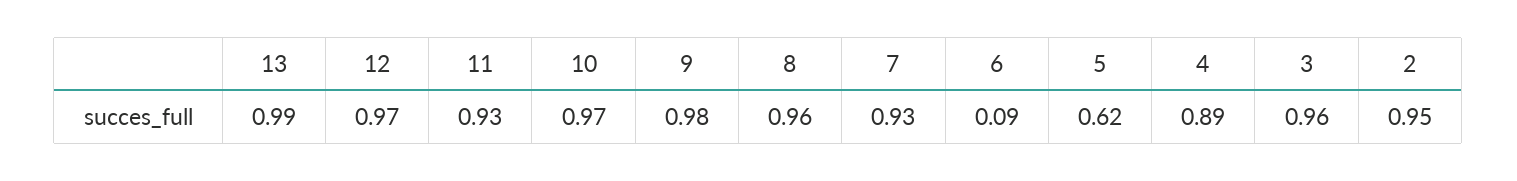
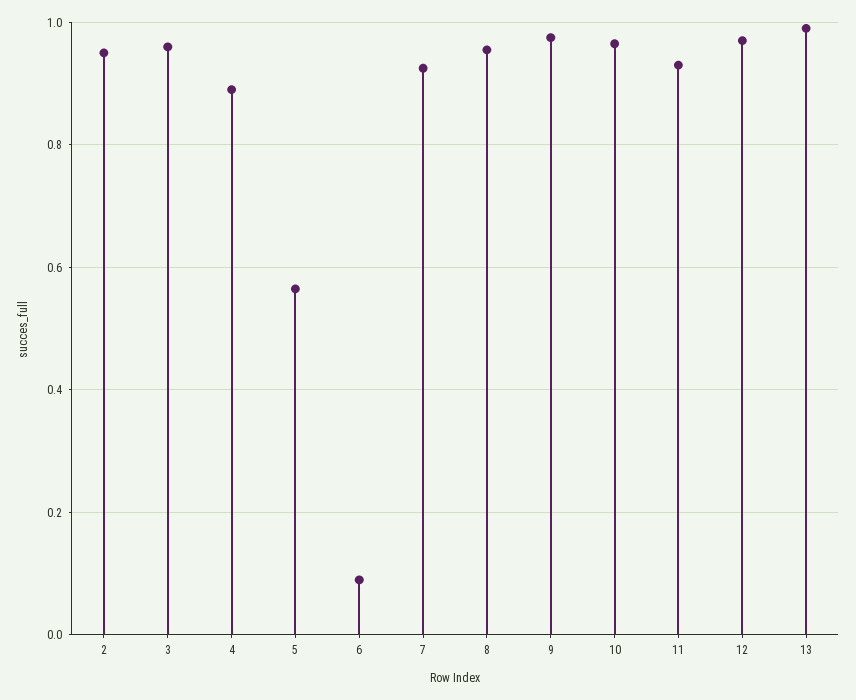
  {
    "13": 0.99,
    "12": 0.97,
    "11": 0.93,
    "10": 0.97,
    "9": 0.98,
    "8": 0.96,
    "7": 0.93,
    "6": 0.09,
-   "5": 0.62,
+   "5": 0.56,
    "4": 0.89,
    "3": 0.96,
    "2": 0.95
  }

